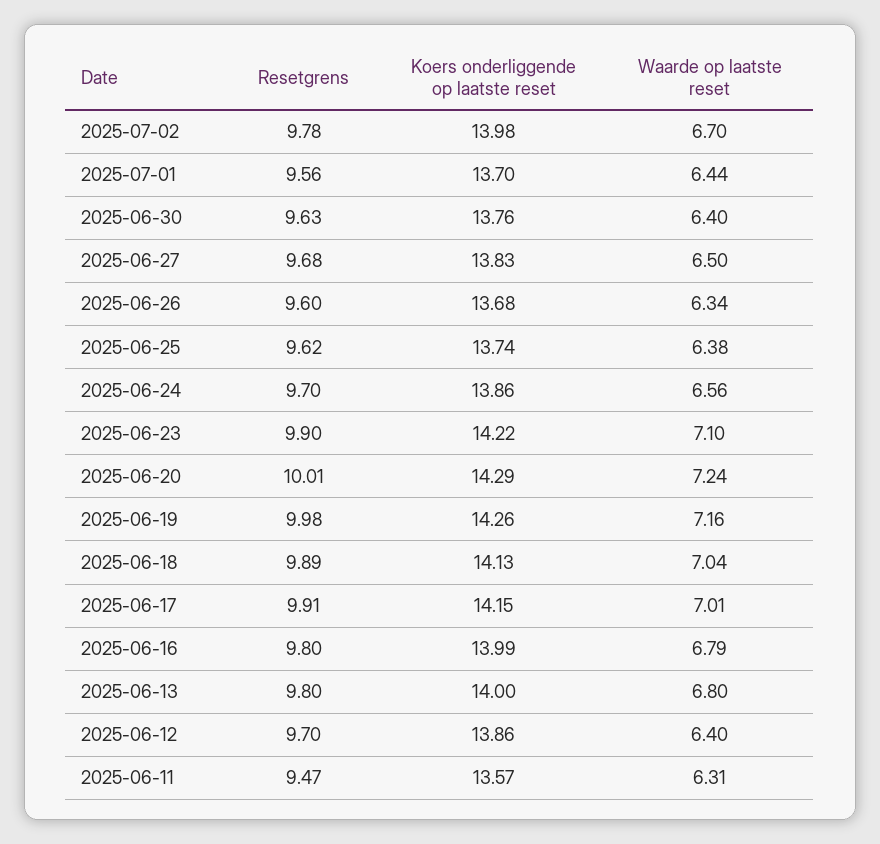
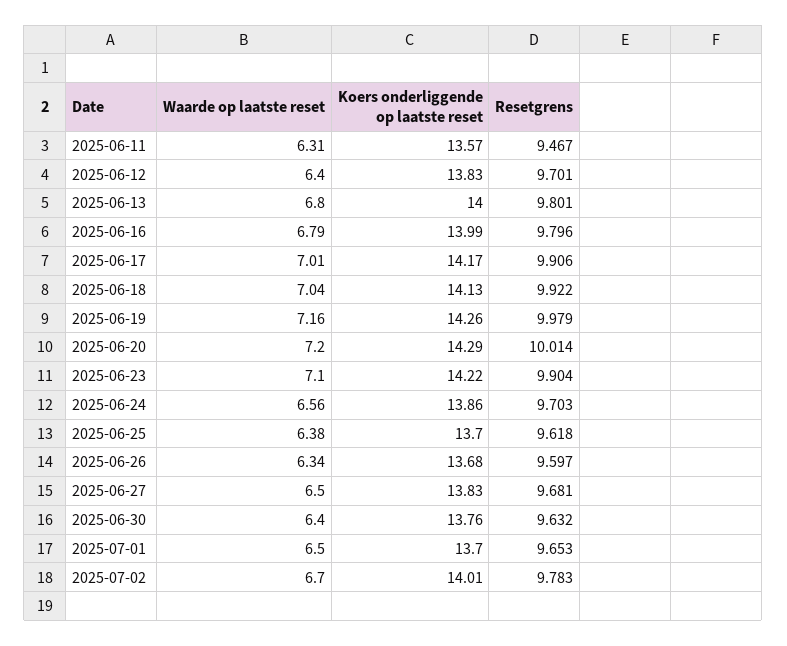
  {
    "Resetgrens": {
      "2025-07-02": 9.783,
-     "2025-07-01": 9.56,
+     "2025-07-01": 9.653,
      "2025-06-30": 9.632,
      "2025-06-27": 9.681,
      "2025-06-26": 9.597,
      "2025-06-25": 9.618,
      "2025-06-24": 9.703,
      "2025-06-23": 9.904,
      "2025-06-20": 10.014,
      "2025-06-19": 9.979,
-     "2025-06-18": 9.89,
+     "2025-06-18": 9.922,
      "2025-06-17": 9.906,
      "2025-06-16": 9.796,
      "2025-06-13": 9.801,
      "2025-06-12": 9.701,
      "2025-06-11": 9.467
    },
    "Koers onderliggende op laatste reset": {
-     "2025-07-02": 13.98,
+     "2025-07-02": 14.01,
      "2025-07-01": 13.7,
      "2025-06-30": 13.76,
      "2025-06-27": 13.83,
      "2025-06-26": 13.68,
-     "2025-06-25": 13.74,
+     "2025-06-25": 13.7,
      "2025-06-24": 13.86,
      "2025-06-23": 14.22,
      "2025-06-20": 14.29,
      "2025-06-19": 14.26,
      "2025-06-18": 14.13,
-     "2025-06-17": 14.15,
+     "2025-06-17": 14.17,
      "2025-06-16": 13.99,
      "2025-06-13": 14,
-     "2025-06-12": 13.86,
+     "2025-06-12": 13.83,
      "2025-06-11": 13.57
    },
    "Waarde op laatste reset": {
      "2025-07-02": 6.7,
-     "2025-07-01": 6.44,
+     "2025-07-01": 6.5,
      "2025-06-30": 6.4,
      "2025-06-27": 6.5,
      "2025-06-26": 6.34,
      "2025-06-25": 6.38,
      "2025-06-24": 6.56,
      "2025-06-23": 7.1,
-     "2025-06-20": 7.24,
+     "2025-06-20": 7.2,
      "2025-06-19": 7.16,
      "2025-06-18": 7.04,
      "2025-06-17": 7.01,
      "2025-06-16": 6.79,
      "2025-06-13": 6.8,
      "2025-06-12": 6.4,
      "2025-06-11": 6.31
    }
  }

